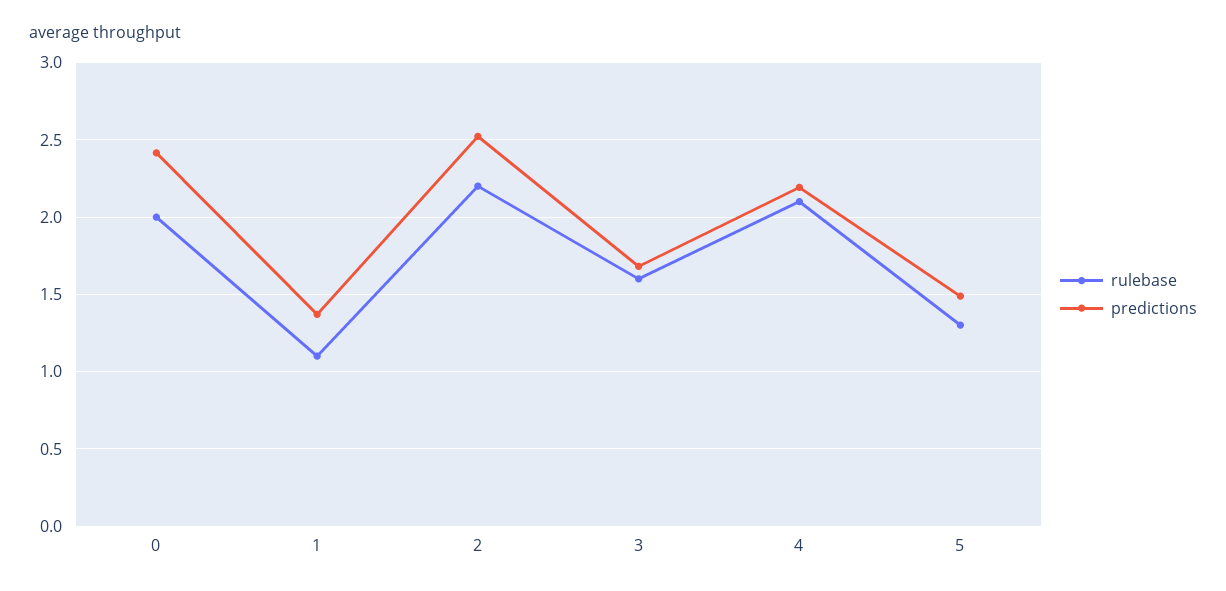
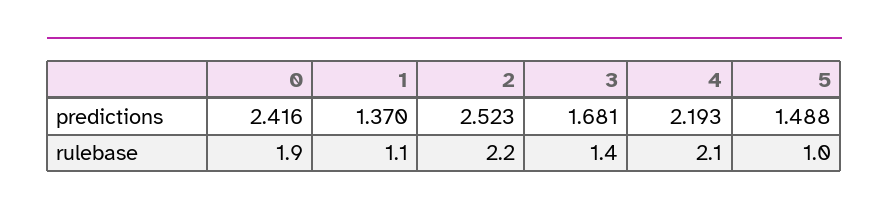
  {
    "rulebase": {
-     "0": 2,
+     "0": 1.9,
      "1": 1.1,
      "2": 2.2,
-     "3": 1.6,
+     "3": 1.4,
      "4": 2.1,
-     "5": 1.3
+     "5": 1
    },
    "predictions": {
      "0": 2.416,
      "1": 1.37,
      "2": 2.523,
      "3": 1.681,
      "4": 2.193,
      "5": 1.488
    }
  }

